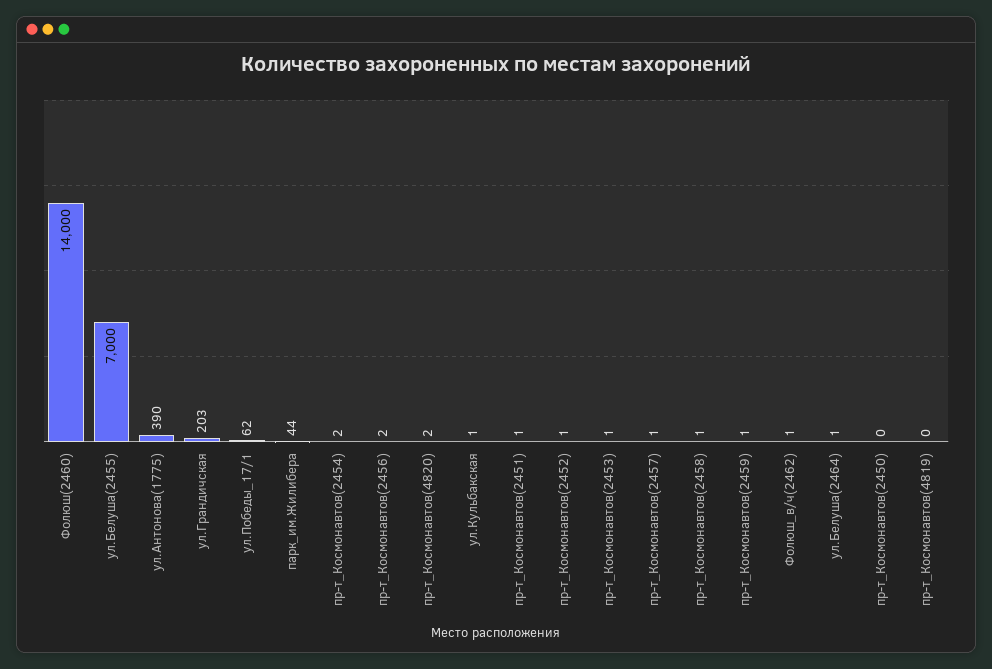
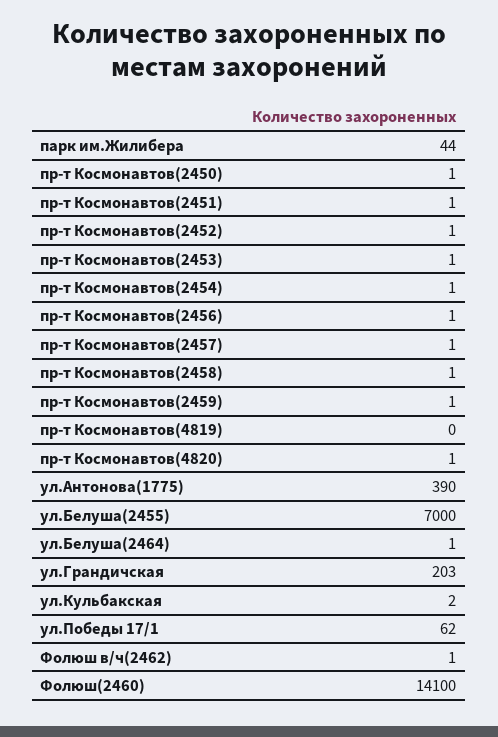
  {
-   "Фолюш(2460)": 14000,
+   "Фолюш(2460)": 14100,
    "ул.Белуша(2455)": 7000,
    "ул.Антонова(1775)": 390,
    "ул.Грандичская": 203,
    "ул.Победы_17/1": 62,
    "парк_им.Жилибера": 44,
-   "пр-т_Космонавтов(2454)": 2,
+   "пр-т_Космонавтов(2454)": 1,
-   "пр-т_Космонавтов(2456)": 2,
+   "пр-т_Космонавтов(2456)": 1,
-   "пр-т_Космонавтов(4820)": 2,
+   "пр-т_Космонавтов(4820)": 1,
-   "ул.Кульбакская": 1,
+   "ул.Кульбакская": 2,
    "пр-т_Космонавтов(2451)": 1,
    "пр-т_Космонавтов(2452)": 1,
    "пр-т_Космонавтов(2453)": 1,
    "пр-т_Космонавтов(2457)": 1,
    "пр-т_Космонавтов(2458)": 1,
    "пр-т_Космонавтов(2459)": 1,
    "Фолюш_в/ч(2462)": 1,
    "ул.Белуша(2464)": 1,
-   "пр-т_Космонавтов(2450)": 0,
+   "пр-т_Космонавтов(2450)": 1,
    "пр-т_Космонавтов(4819)": 0
  }

